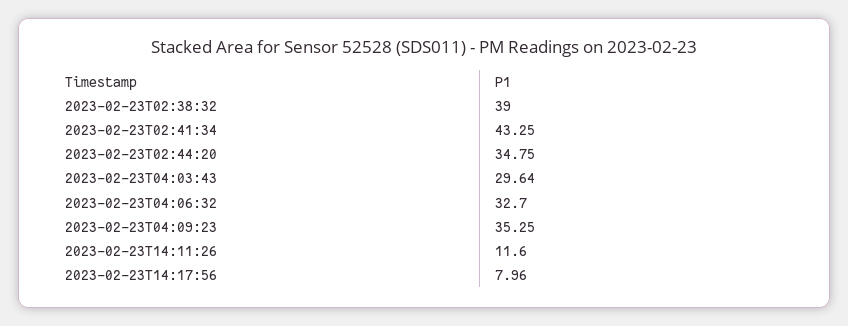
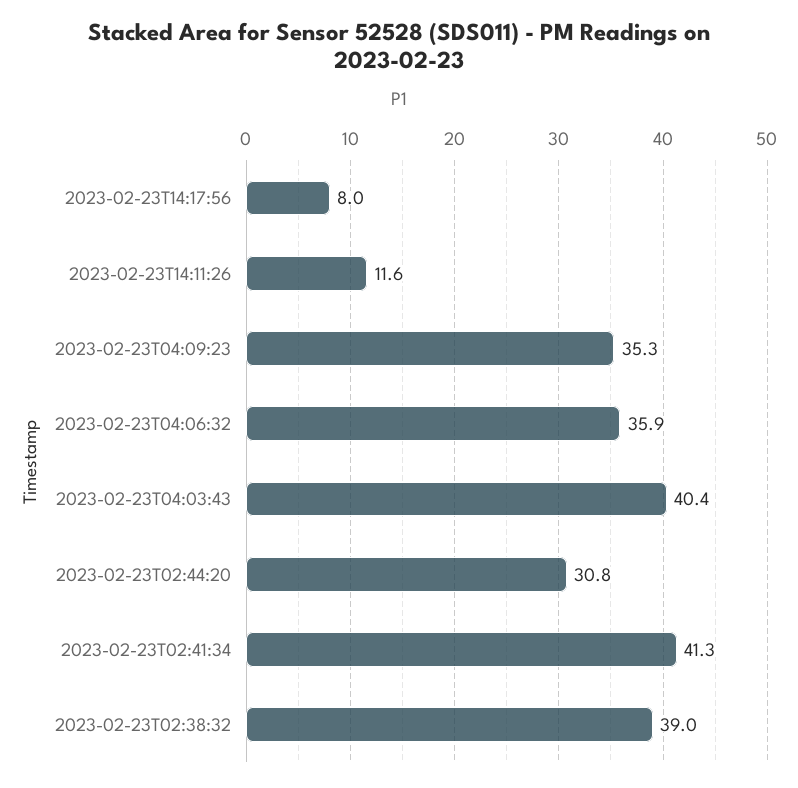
  {
    "2023-02-23T02:38:32": 39,
-   "2023-02-23T02:41:34": 43.25,
+   "2023-02-23T02:41:34": 41.3,
-   "2023-02-23T02:44:20": 34.75,
+   "2023-02-23T02:44:20": 30.8,
-   "2023-02-23T04:03:43": 29.64,
+   "2023-02-23T04:03:43": 40.4,
-   "2023-02-23T04:06:32": 32.7,
+   "2023-02-23T04:06:32": 35.9,
    "2023-02-23T04:09:23": 35.25,
    "2023-02-23T14:11:26": 11.6,
    "2023-02-23T14:17:56": 7.96
  }

